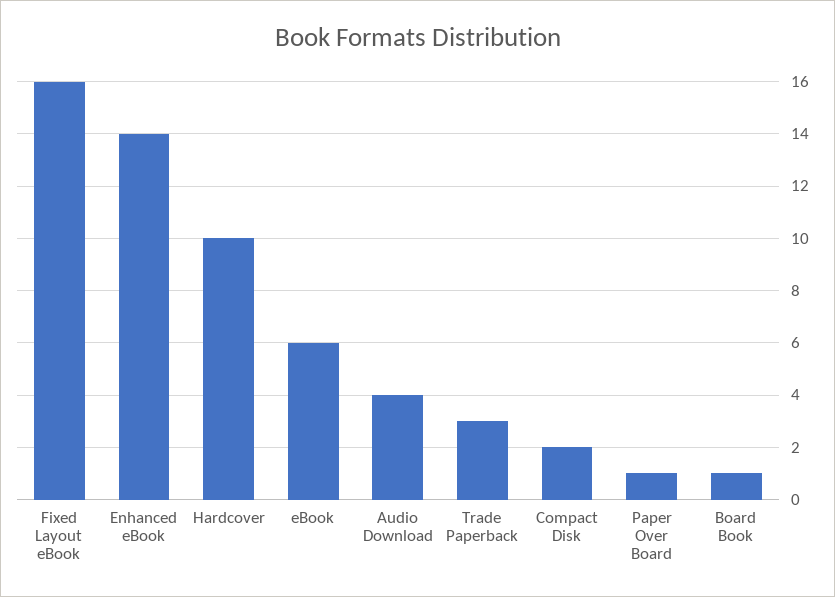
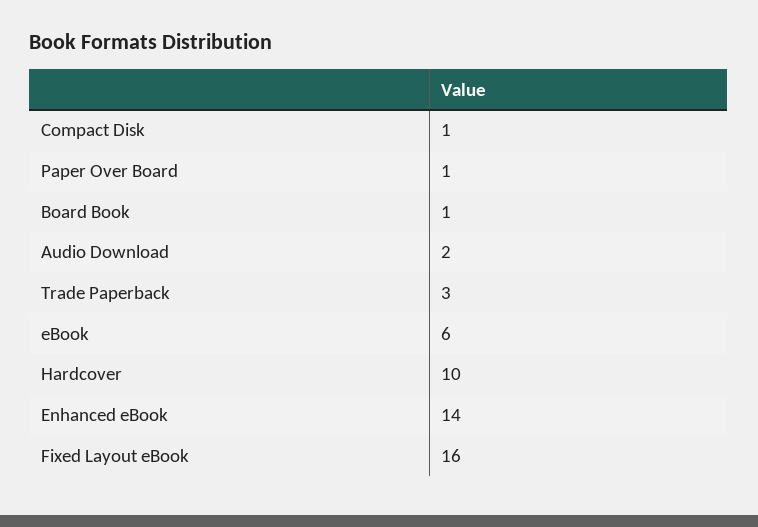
  {
    "Fixed Layout eBook": 16,
    "Enhanced eBook": 14,
    "Hardcover": 10,
    "eBook": 6,
-   "Audio Download": 4,
+   "Audio Download": 2,
    "Trade Paperback": 3,
-   "Compact Disk": 2,
+   "Compact Disk": 1,
    "Paper Over Board": 1,
    "Board Book": 1
  }

